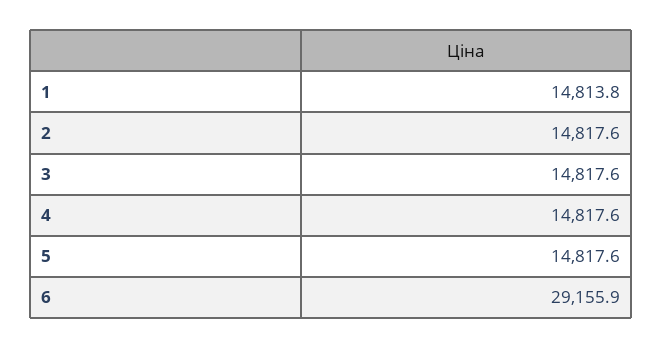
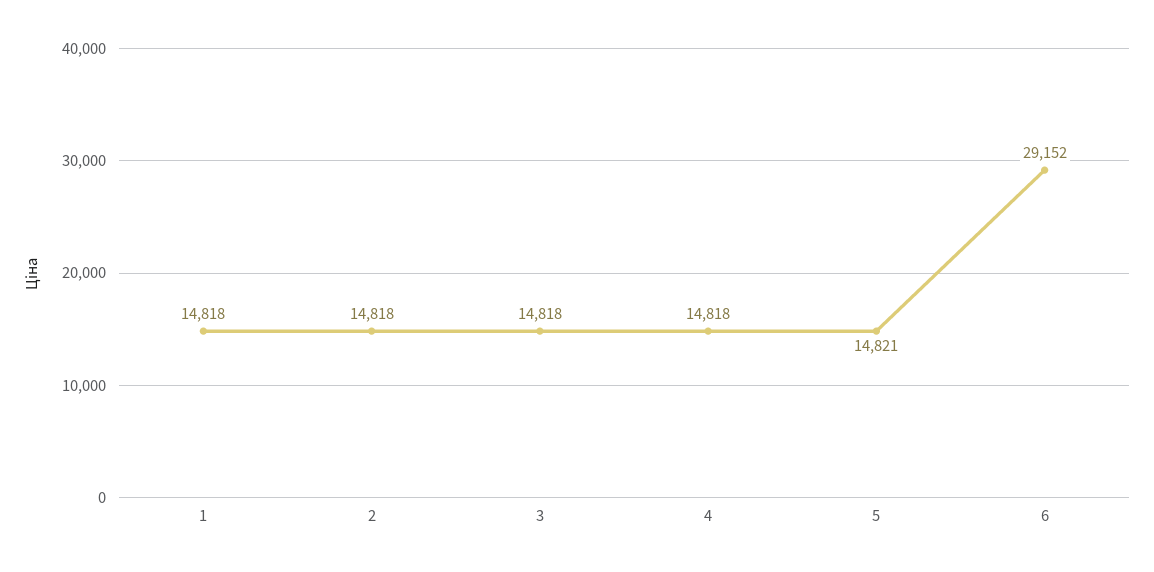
  {
-   "1": 14813.8,
+   "1": 14818,
    "2": 14817.6,
    "3": 14817.6,
    "4": 14817.6,
-   "5": 14817.6,
+   "5": 14821,
-   "6": 29155.9
+   "6": 29152
  }

